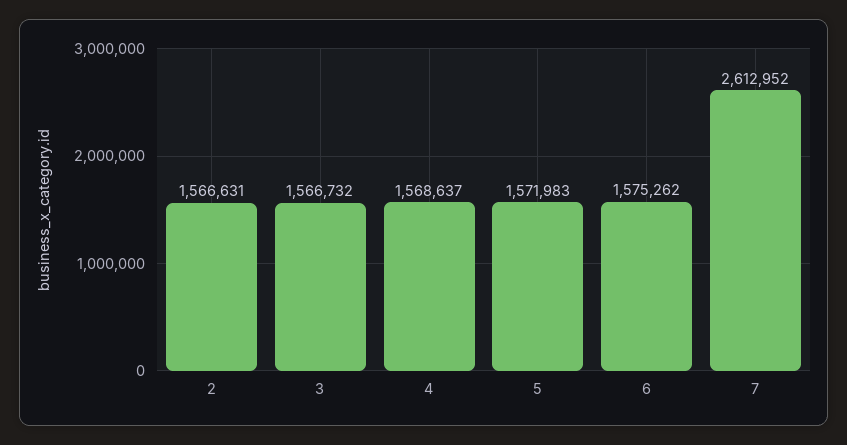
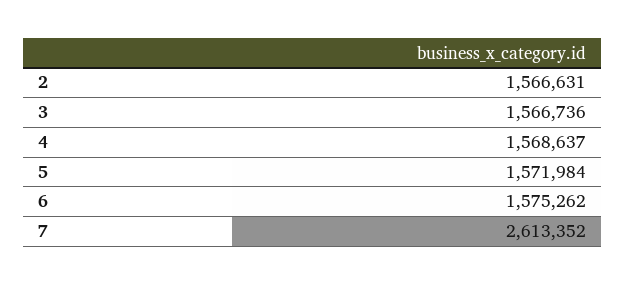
  {
    "2": 1566631,
-   "3": 1566732,
+   "3": 1566736,
    "4": 1568637,
-   "5": 1571983,
+   "5": 1571984,
    "6": 1575262,
-   "7": 2612952
+   "7": 2613352
  }

